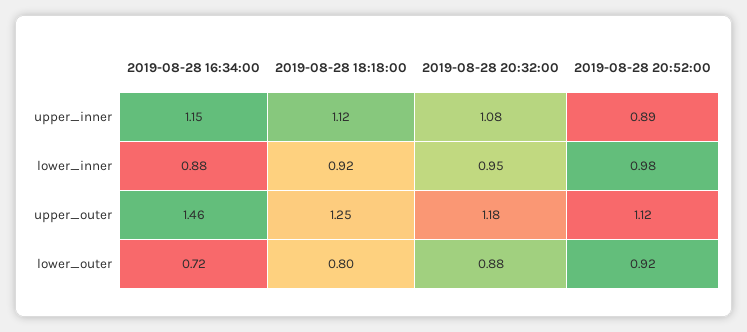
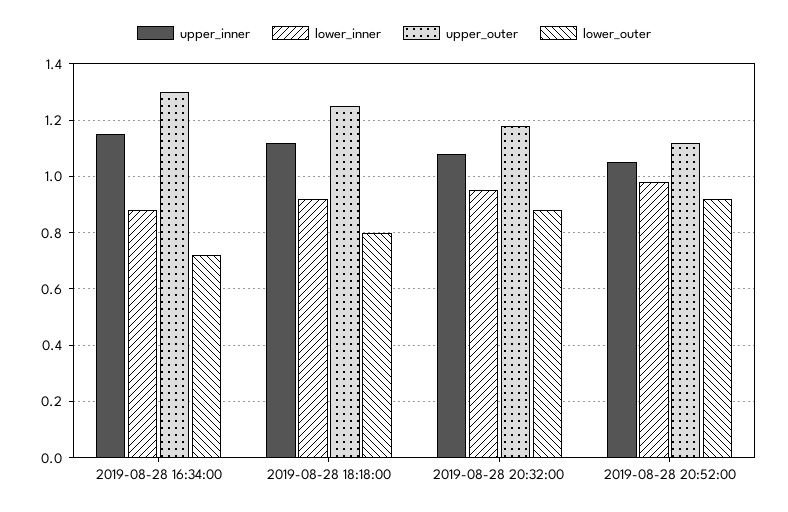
  {
    "upper_inner": {
      "2019-08-28 16:34:00": 1.15,
      "2019-08-28 18:18:00": 1.12,
      "2019-08-28 20:32:00": 1.08,
-     "2019-08-28 20:52:00": 0.89
+     "2019-08-28 20:52:00": 1.05
    },
    "lower_inner": {
      "2019-08-28 16:34:00": 0.88,
      "2019-08-28 18:18:00": 0.92,
      "2019-08-28 20:32:00": 0.95,
      "2019-08-28 20:52:00": 0.98
    },
    "upper_outer": {
-     "2019-08-28 16:34:00": 1.46,
+     "2019-08-28 16:34:00": 1.3,
      "2019-08-28 18:18:00": 1.25,
      "2019-08-28 20:32:00": 1.18,
      "2019-08-28 20:52:00": 1.12
    },
    "lower_outer": {
      "2019-08-28 16:34:00": 0.72,
      "2019-08-28 18:18:00": 0.8,
      "2019-08-28 20:32:00": 0.88,
      "2019-08-28 20:52:00": 0.92
    }
  }

